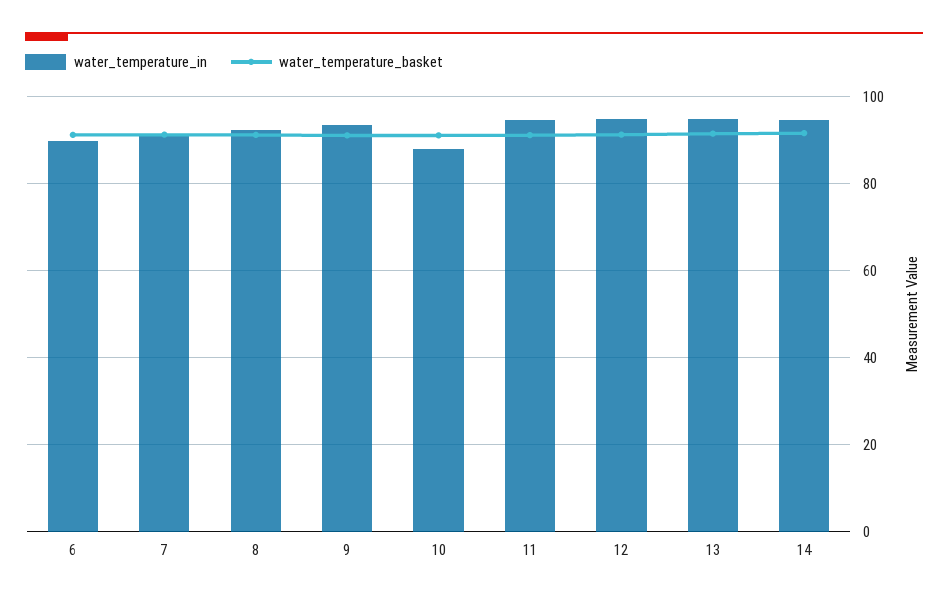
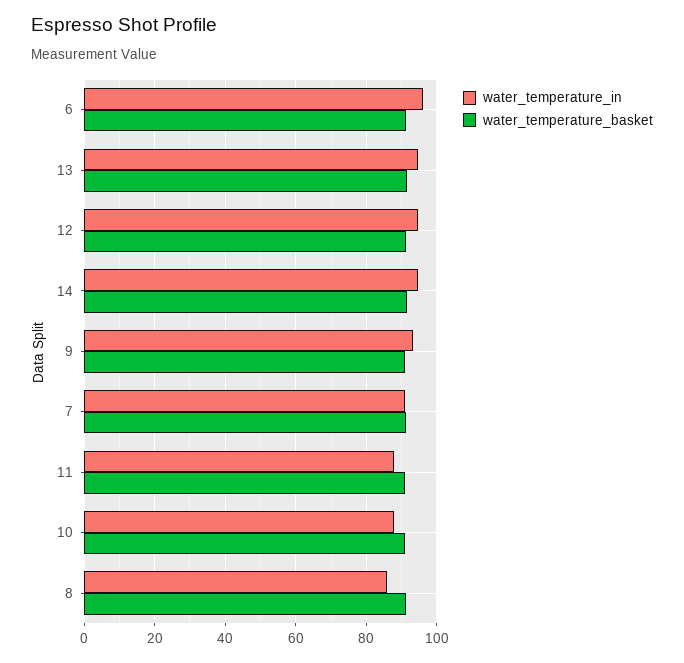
  {
    "water_temperature_in": {
-     "6": 90,
+     "6": 96,
      "7": 92,
-     "8": 92,
+     "8": 86,
      "9": 94,
      "10": 88,
-     "11": 94,
+     "11": 88,
      "12": 94,
      "13": 94,
      "14": 94
    },
    "water_temperature_basket": {
      "6": 92,
      "7": 92,
      "8": 92,
      "9": 92,
      "10": 92,
      "11": 92,
      "12": 92,
      "13": 92,
      "14": 92
    }
  }

